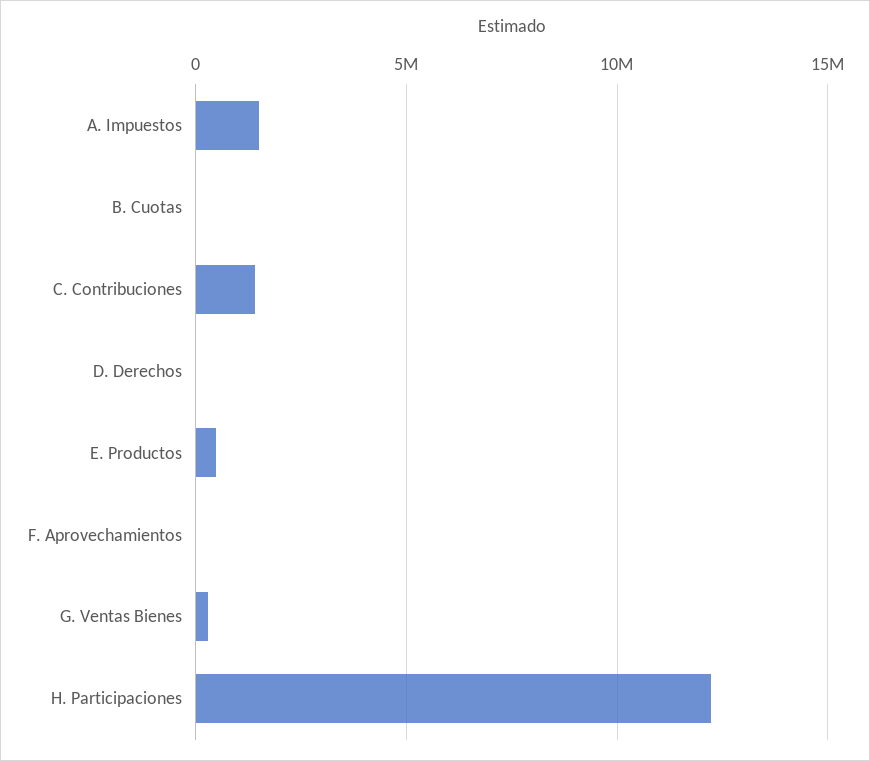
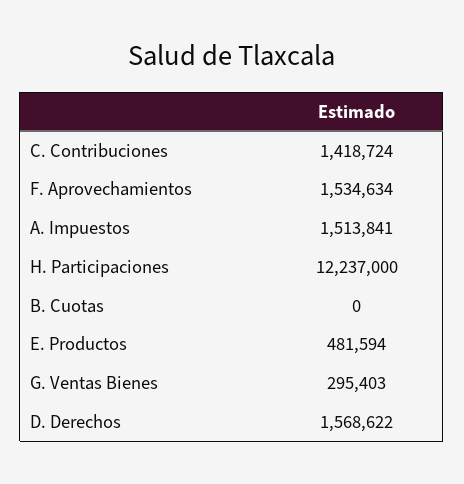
  {
    "A. Impuestos": 1513841,
    "B. Cuotas": 0,
    "C. Contribuciones": 1418724,
-   "D. Derechos": 0,
+   "D. Derechos": 1568622,
    "E. Productos": 481594,
-   "F. Aprovechamientos": 0,
+   "F. Aprovechamientos": 1534634,
    "G. Ventas Bienes": 295403,
    "H. Participaciones": 12237000
  }

